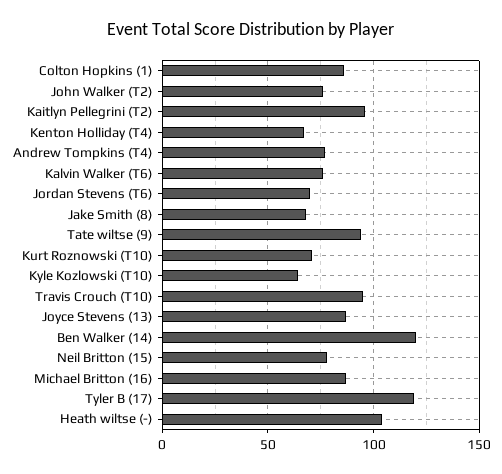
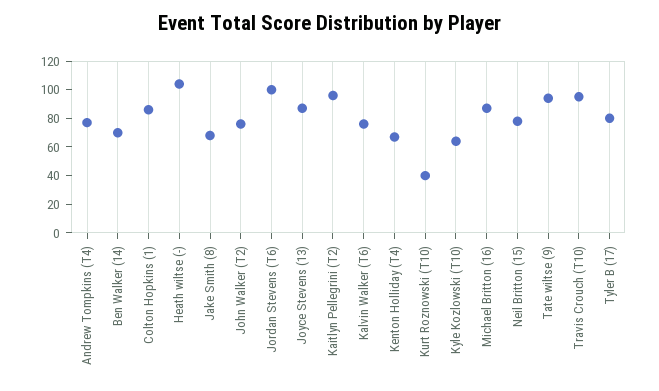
  {
    "Colton Hopkins (1)": 85,
    "John Walker (T2)": 75,
    "Kaitlyn Pellegrini (T2)": 95,
    "Kenton Holliday (T4)": 65,
    "Andrew Tompkins (T4)": 75,
    "Kalvin Walker (T6)": 75,
-   "Jordan Stevens (T6)": 70,
+   "Jordan Stevens (T6)": 100,
    "Jake Smith (8)": 70,
    "Tate wiltse (9)": 95,
-   "Kurt Roznowski (T10)": 70,
+   "Kurt Roznowski (T10)": 40,
    "Kyle Kozlowski (T10)": 65,
    "Travis Crouch (T10)": 95,
    "Joyce Stevens (13)": 85,
-   "Ben Walker (14)": 120,
+   "Ben Walker (14)": 70,
    "Neil Britton (15)": 80,
    "Michael Britton (16)": 85,
-   "Tyler B (17)": 120,
+   "Tyler B (17)": 80,
    "Heath wiltse (-)": 105
  }

